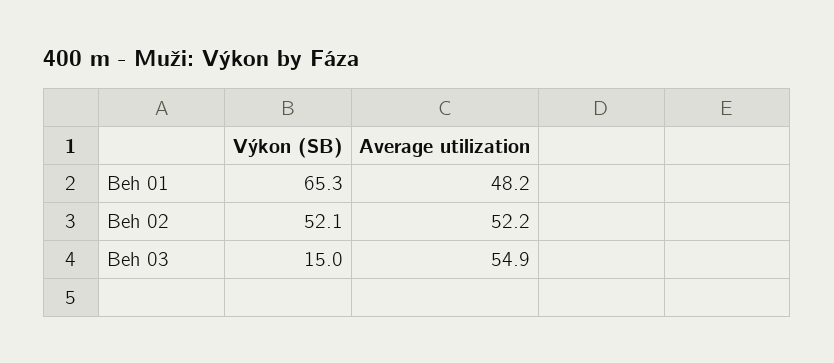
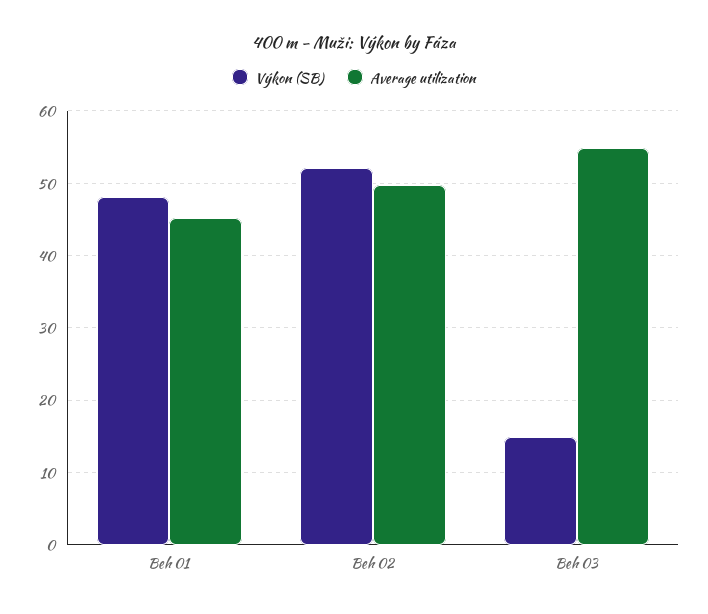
  {
    "Výkon (SB)": {
-     "Beh 01": 65.3,
+     "Beh 01": 48,
      "Beh 02": 52.1,
      "Beh 03": 15
    },
    "Average utilization": {
-     "Beh 01": 48.2,
+     "Beh 01": 45,
-     "Beh 02": 52.2,
+     "Beh 02": 50,
      "Beh 03": 54.9
    }
  }

